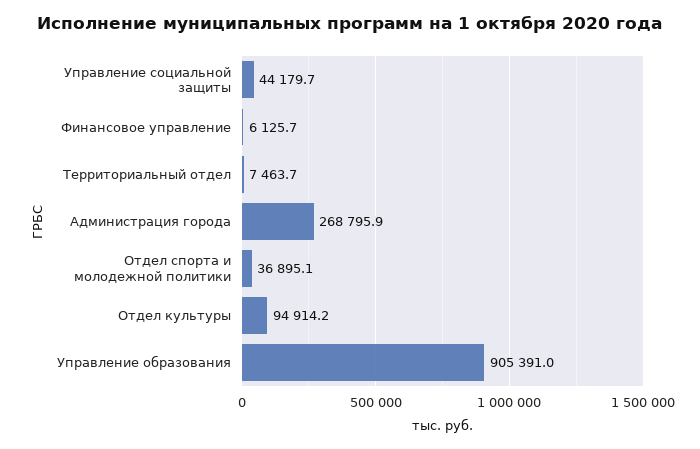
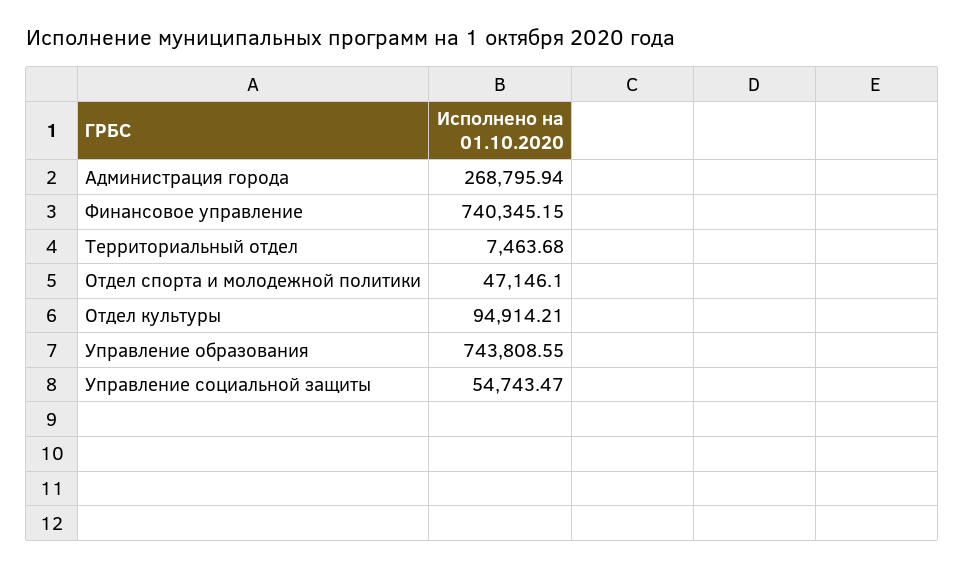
  {
-   "Управление социальной защиты": 44179.7,
+   "Управление социальной защиты": 54743.47,
-   "Финансовое управление": 6125.7,
+   "Финансовое управление": 740345.15,
    "Территориальный отдел": 7463.68,
    "Администрация города": 268795.94,
-   "Отдел спорта и молодежной политики": 36895.1,
+   "Отдел спорта и молодежной политики": 47146.1,
    "Отдел культуры": 94914.21,
-   "Управление образования": 905391
+   "Управление образования": 743808.55
  }

